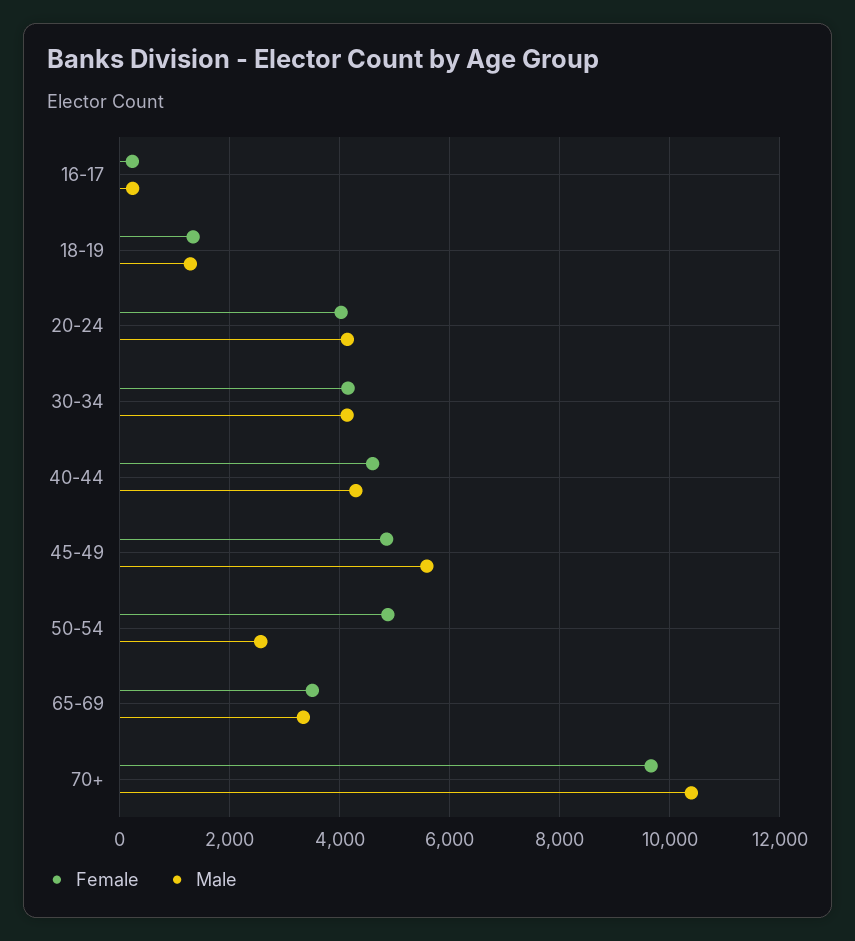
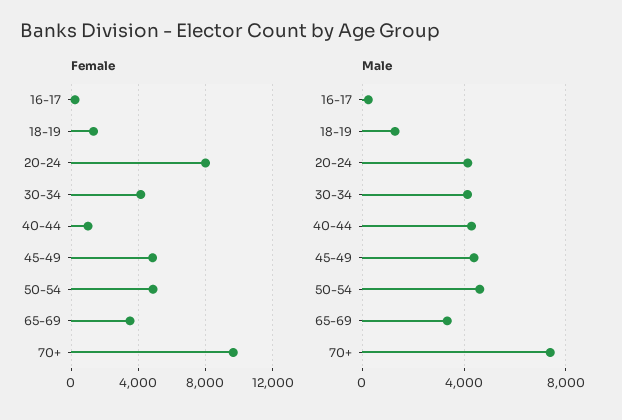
  {
    "Female": {
      "16-17": 200,
      "18-19": 1400,
-     "20-24": 4000,
+     "20-24": 8000,
      "30-34": 4200,
-     "40-44": 4600,
+     "40-44": 1000,
      "45-49": 4800,
      "50-54": 4800,
      "65-69": 3600,
      "70+": 9600
    },
    "Male": {
      "16-17": 200,
      "18-19": 1200,
      "20-24": 4200,
      "30-34": 4200,
      "40-44": 4200,
-     "45-49": 5600,
+     "45-49": 4500,
-     "50-54": 2600,
+     "50-54": 4500,
      "65-69": 3400,
-     "70+": 10400
+     "70+": 7500
    }
  }

